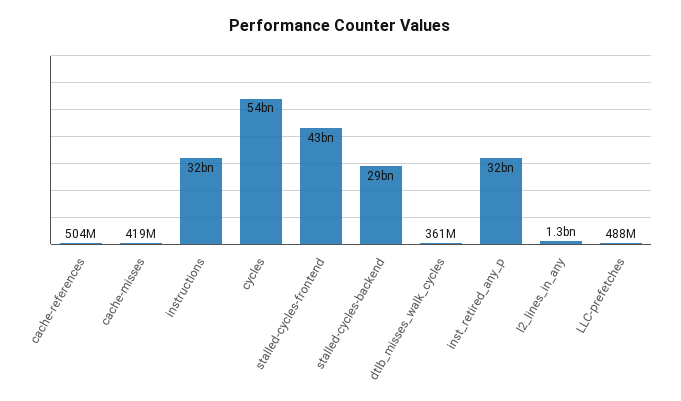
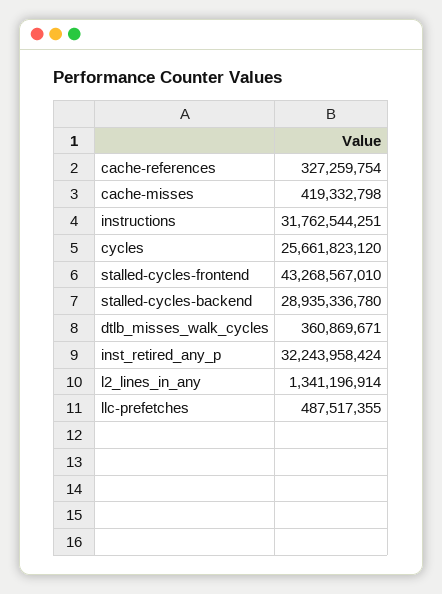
  {
-   "cache-references": 504000000,
+   "cache-references": 327259754,
    "cache-misses": 419332798,
    "instructions": 31762544251,
-   "cycles": 54000000000,
+   "cycles": 25661823120,
    "stalled-cycles-frontend": 43268567010,
    "stalled-cycles-backend": 28935336780,
    "dtlb_misses_walk_cycles": 360869671,
    "inst_retired_any_p": 32243958424,
    "l2_lines_in_any": 1341196914,
    "LLC-prefetches": 487517355
  }

